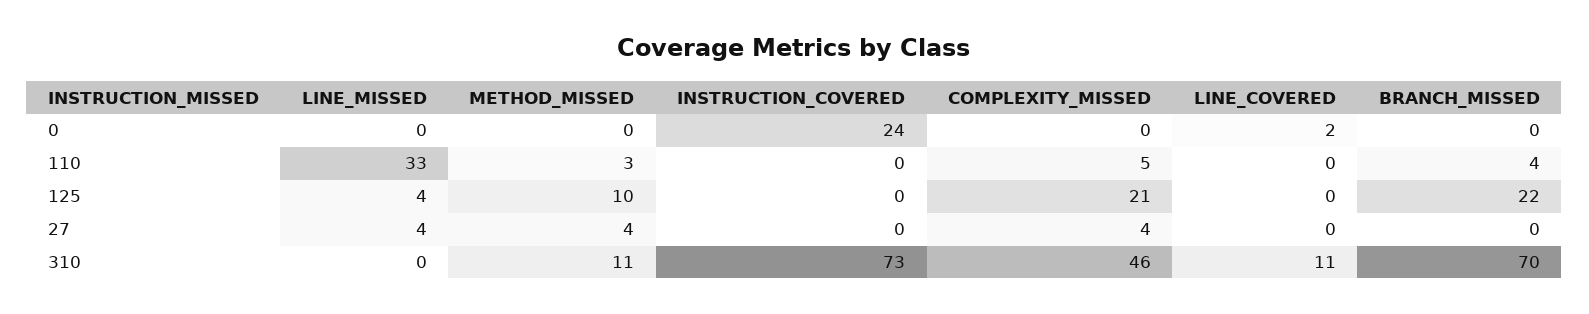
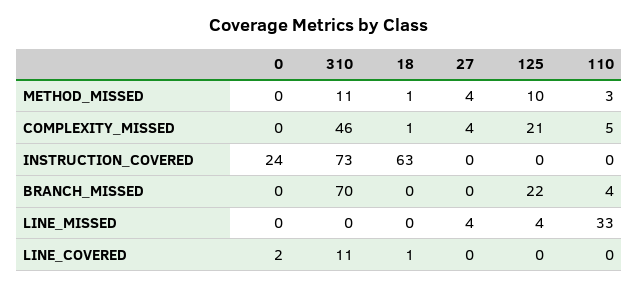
  {
    "LINE_MISSED": {
      "0": 0,
      "110": 33,
      "125": 4,
      "27": 4,
-     "310": 0
+     "310": 0,
+     "18": 0
    },
    "METHOD_MISSED": {
      "0": 0,
      "110": 3,
      "125": 10,
      "27": 4,
-     "310": 11
+     "310": 11,
+     "18": 1
    },
    "INSTRUCTION_COVERED": {
      "0": 24,
      "110": 0,
      "125": 0,
      "27": 0,
-     "310": 73
+     "310": 73,
+     "18": 63
    },
    "COMPLEXITY_MISSED": {
      "0": 0,
      "110": 5,
      "125": 21,
      "27": 4,
-     "310": 46
+     "310": 46,
+     "18": 1
    },
    "LINE_COVERED": {
      "0": 2,
      "110": 0,
      "125": 0,
      "27": 0,
-     "310": 11
+     "310": 11,
+     "18": 1
    },
    "BRANCH_MISSED": {
      "0": 0,
      "110": 4,
      "125": 22,
      "27": 0,
-     "310": 70
+     "310": 70,
+     "18": 0
    }
  }

